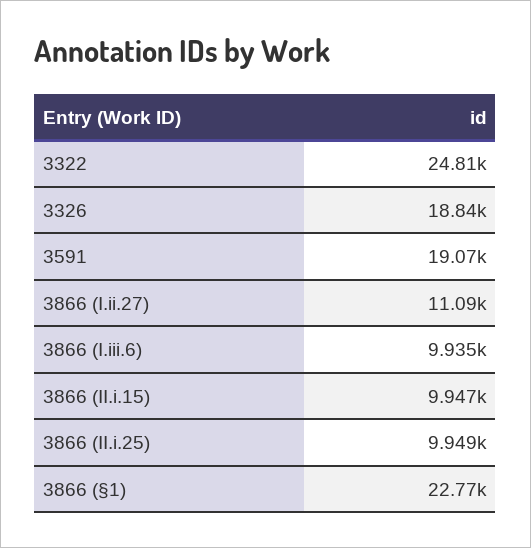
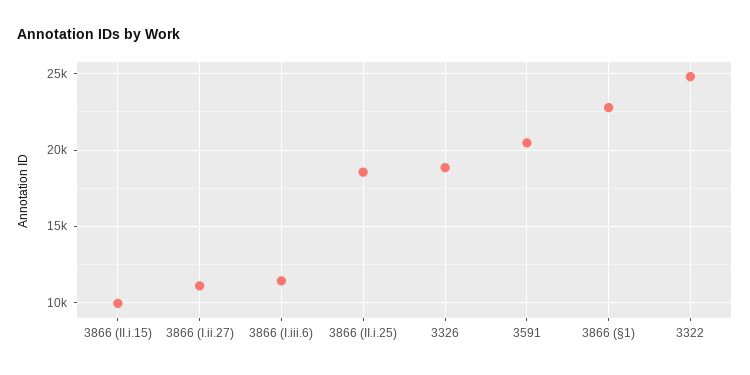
  {
    "3322": 24810,
    "3326": 18840,
-   "3591": 19070,
+   "3591": 20500,
    "3866 (I.ii.27)": 11090,
-   "3866 (I.iii.6)": 9935,
+   "3866 (I.iii.6)": 11500,
    "3866 (II.i.15)": 9947,
-   "3866 (II.i.25)": 9949,
+   "3866 (II.i.25)": 18500,
    "3866 (§1)": 22770
  }

